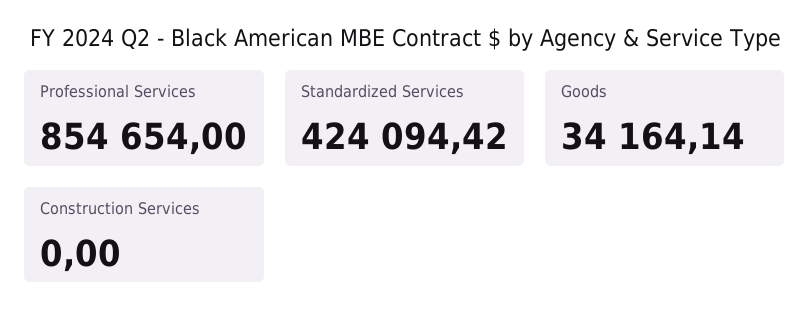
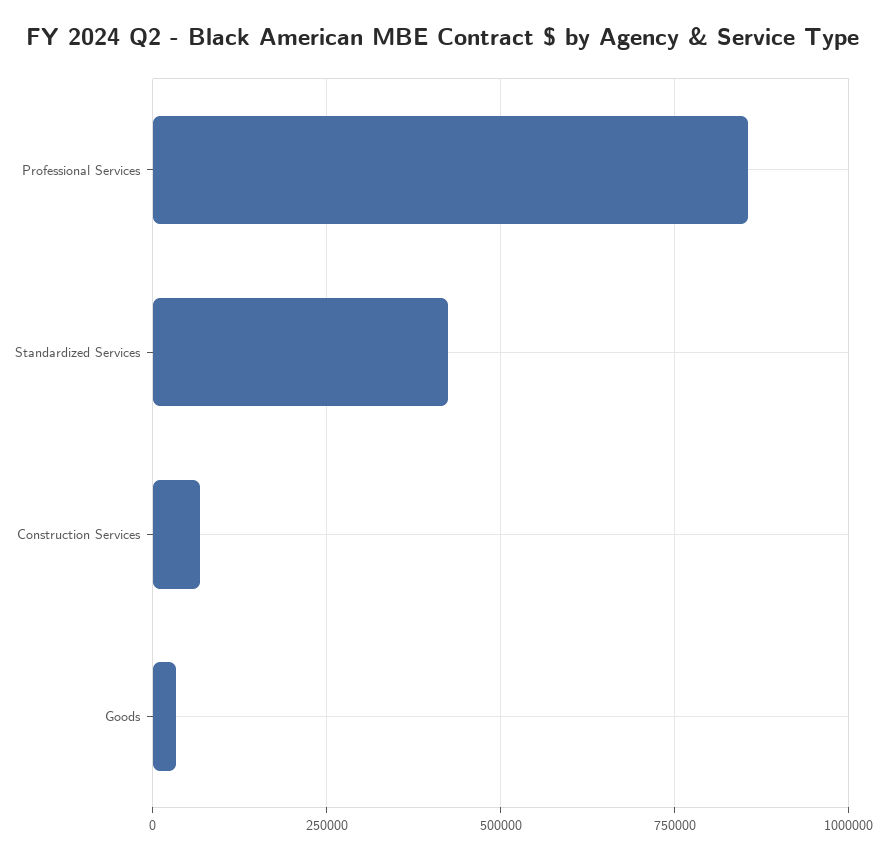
  {
    "Professional Services": 854654,
    "Standardized Services": 424094.42,
    "Goods": 34164.14,
-   "Construction Services": 0
+   "Construction Services": 75000
  }

